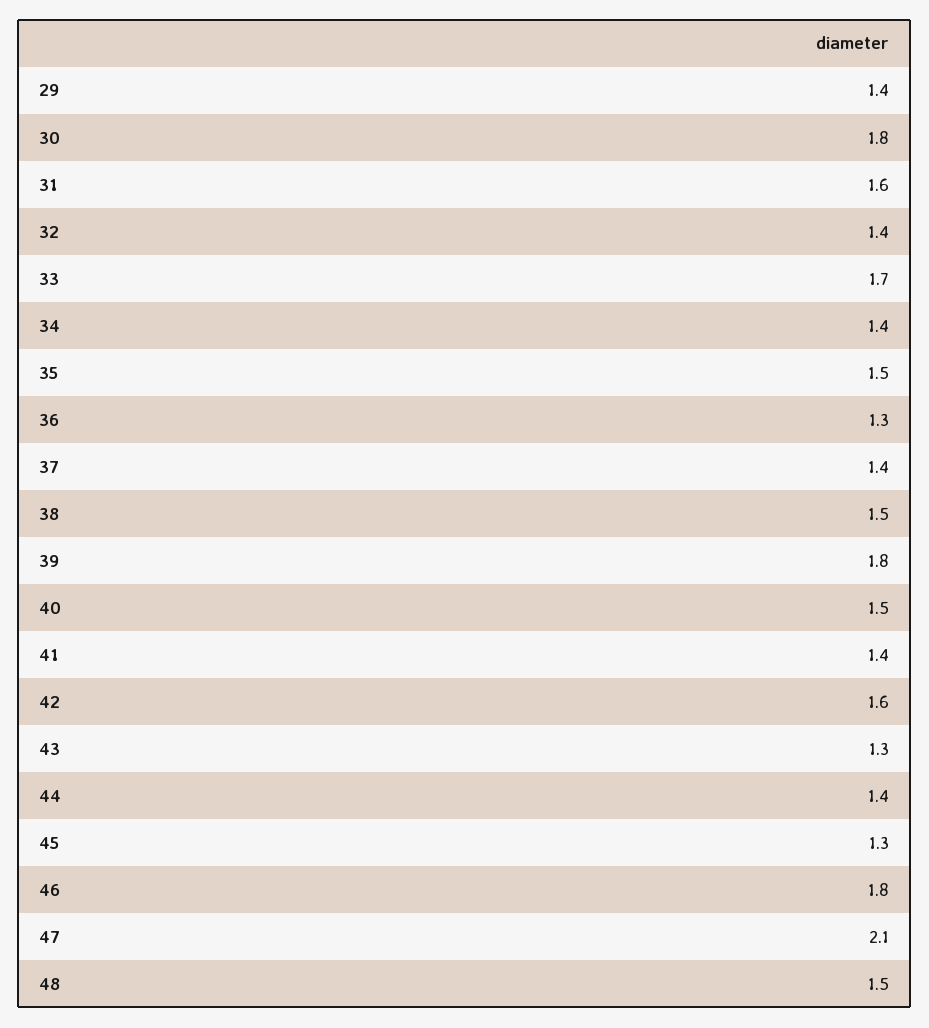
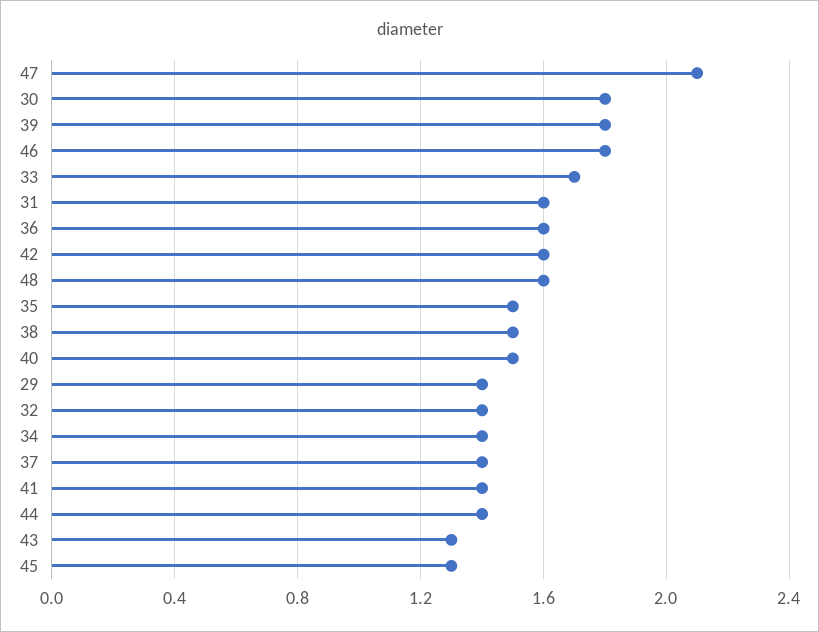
  {
    "29": 1.4,
    "30": 1.8,
    "31": 1.6,
    "32": 1.4,
    "33": 1.7,
    "34": 1.4,
    "35": 1.5,
-   "36": 1.3,
+   "36": 1.6,
    "37": 1.4,
    "38": 1.5,
    "39": 1.8,
    "40": 1.5,
    "41": 1.4,
    "42": 1.6,
    "43": 1.3,
    "44": 1.4,
    "45": 1.3,
    "46": 1.8,
    "47": 2.1,
-   "48": 1.5
+   "48": 1.6
  }

